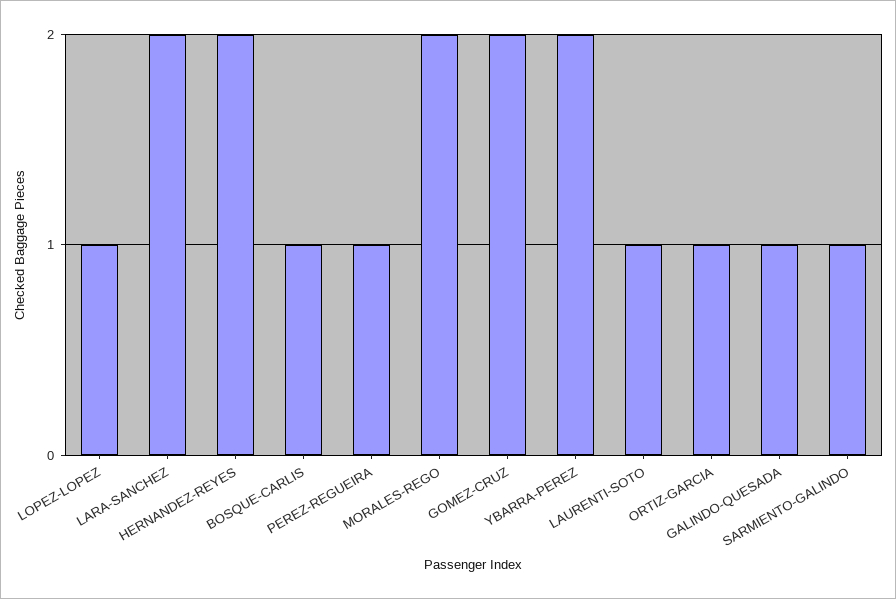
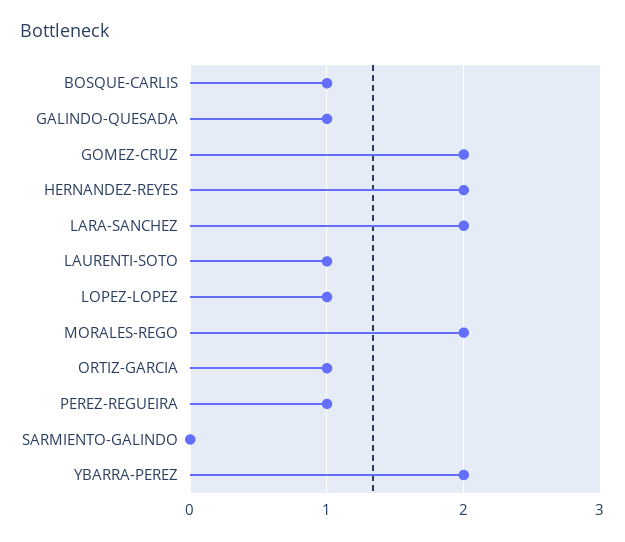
  {
    "LOPEZ-LOPEZ": 1,
    "LARA-SANCHEZ": 2,
    "HERNANDEZ-REYES": 2,
    "BOSQUE-CARLIS": 1,
    "PEREZ-REGUEIRA": 1,
    "MORALES-REGO": 2,
    "GOMEZ-CRUZ": 2,
    "YBARRA-PEREZ": 2,
    "LAURENTI-SOTO": 1,
    "ORTIZ-GARCIA": 1,
    "GALINDO-QUESADA": 1,
-   "SARMIENTO-GALINDO": 1
+   "SARMIENTO-GALINDO": 0
  }

